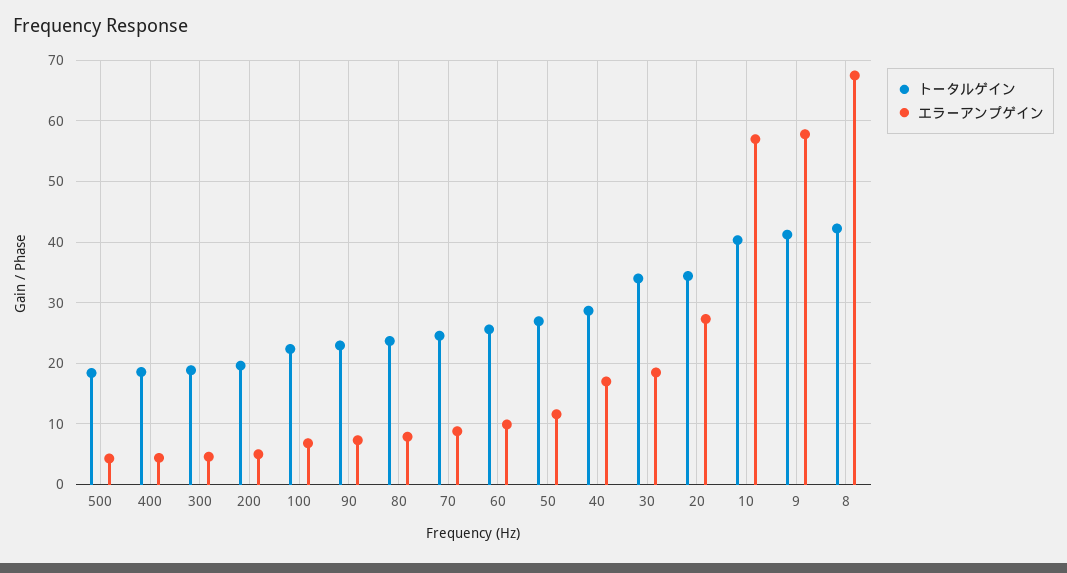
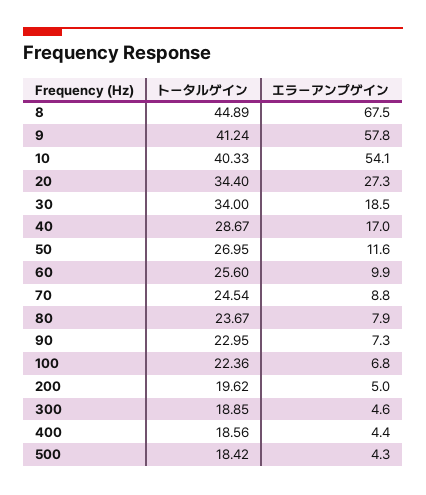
  {
    "トータルゲイン": {
      "500": 18.42,
      "400": 18.56,
      "300": 18.85,
      "200": 19.62,
      "100": 22.36,
      "90": 22.95,
      "80": 23.67,
      "70": 24.54,
      "60": 25.6,
      "50": 26.95,
      "40": 28.67,
      "30": 34,
      "20": 34.4,
      "10": 40.33,
      "9": 41.24,
-     "8": 42
+     "8": 44.89
    },
    "エラーアンプゲイン": {
      "500": 4.3,
      "400": 4.4,
      "300": 4.6,
      "200": 5,
      "100": 6.8,
      "90": 7.3,
      "80": 7.9,
      "70": 8.8,
      "60": 9.9,
      "50": 11.6,
      "40": 17,
      "30": 18.5,
      "20": 27.3,
-     "10": 57,
+     "10": 54.1,
      "9": 57.8,
      "8": 67.5
    }
  }

